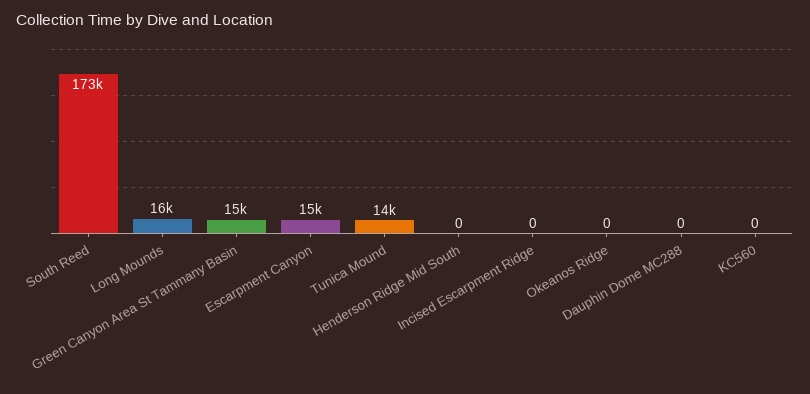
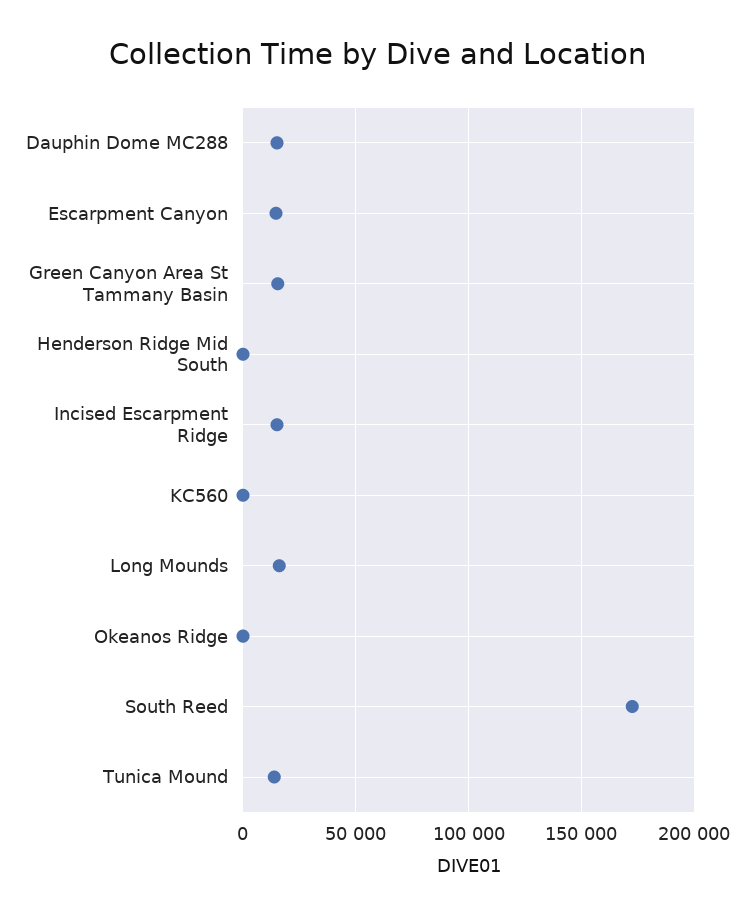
  {
    "South Reed": 173000,
    "Long Mounds": 16000,
    "Green Canyon Area St Tammany Basin": 15000,
    "Escarpment Canyon": 15000,
    "Tunica Mound": 14000,
    "Henderson Ridge Mid South": 0,
-   "Incised Escarpment Ridge": 0,
+   "Incised Escarpment Ridge": 15000,
    "Okeanos Ridge": 0,
-   "Dauphin Dome MC288": 0,
+   "Dauphin Dome MC288": 15000,
    "KC560": 0
  }

